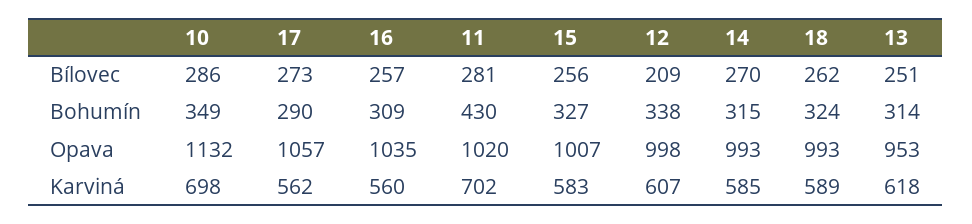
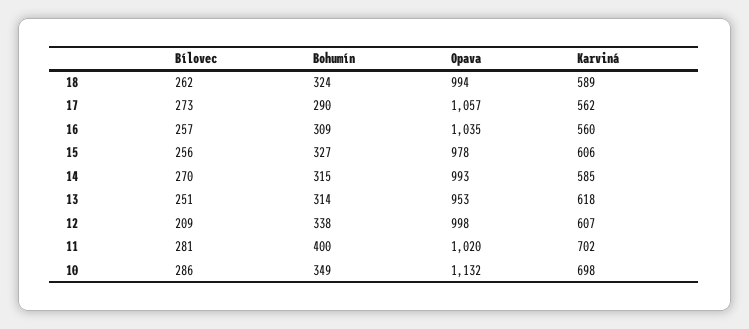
  {
    "10": {
      "Bílovec": 286,
      "Bohumín": 349,
      "Opava": 1132,
      "Karviná": 698
    },
    "17": {
      "Bílovec": 273,
      "Bohumín": 290,
      "Opava": 1057,
      "Karviná": 562
    },
    "16": {
      "Bílovec": 257,
      "Bohumín": 309,
      "Opava": 1035,
      "Karviná": 560
    },
    "11": {
      "Bílovec": 281,
-     "Bohumín": 430,
+     "Bohumín": 400,
      "Opava": 1020,
      "Karviná": 702
    },
    "15": {
      "Bílovec": 256,
      "Bohumín": 327,
-     "Opava": 1007,
+     "Opava": 978,
-     "Karviná": 583
+     "Karviná": 606
    },
    "12": {
      "Bílovec": 209,
      "Bohumín": 338,
      "Opava": 998,
      "Karviná": 607
    },
    "14": {
      "Bílovec": 270,
      "Bohumín": 315,
      "Opava": 993,
      "Karviná": 585
    },
    "18": {
      "Bílovec": 262,
      "Bohumín": 324,
-     "Opava": 993,
+     "Opava": 994,
      "Karviná": 589
    },
    "13": {
      "Bílovec": 251,
      "Bohumín": 314,
      "Opava": 953,
      "Karviná": 618
    }
  }

